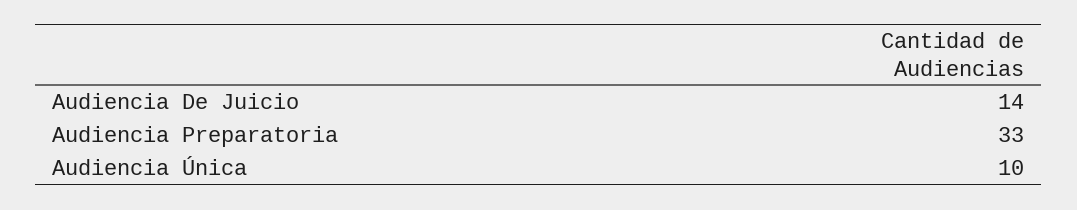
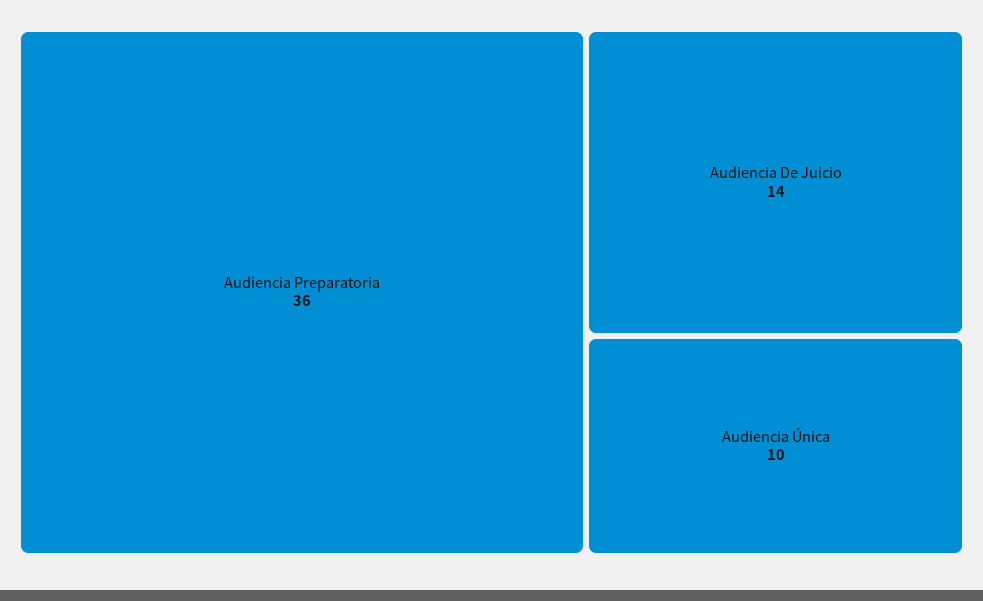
  {
    "Audiencia De Juicio": 14,
-   "Audiencia Preparatoria": 33,
+   "Audiencia Preparatoria": 36,
    "Audiencia Única": 10
  }

